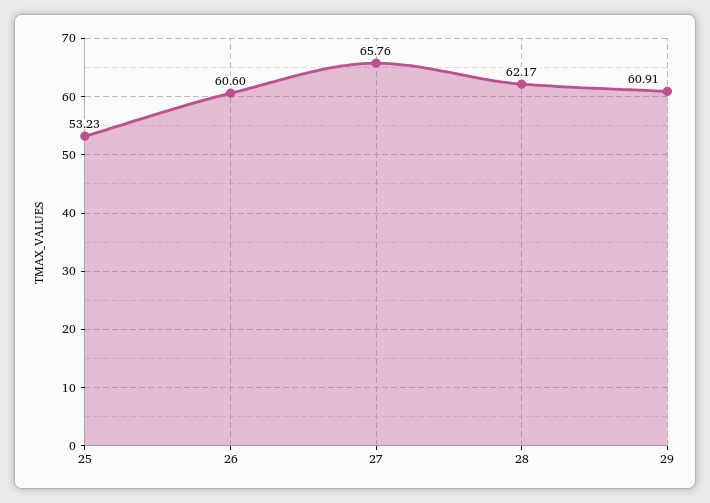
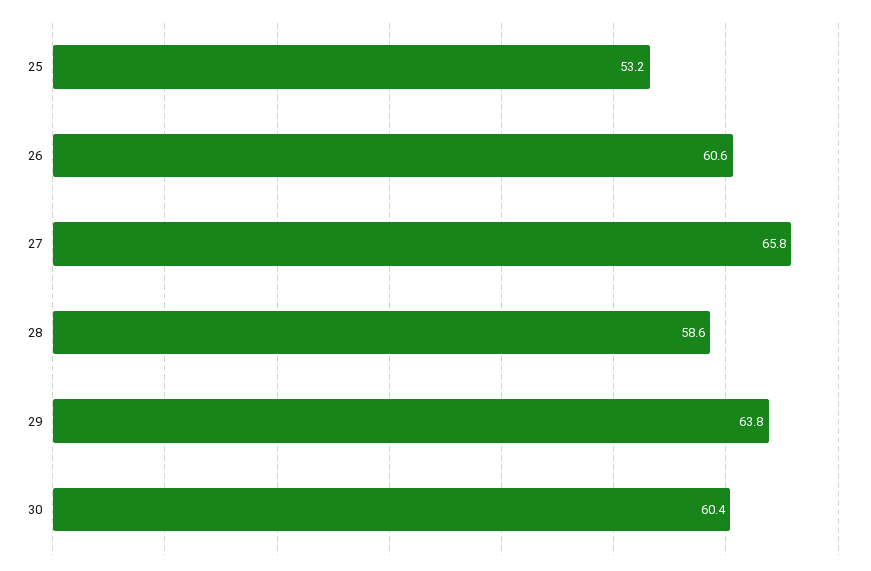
  {
    "25": 53.23,
    "26": 60.6,
    "27": 65.76,
-   "28": 62.17,
+   "28": 58.6,
-   "29": 60.91
+   "29": 63.8,
+   "30": 60.4
  }

